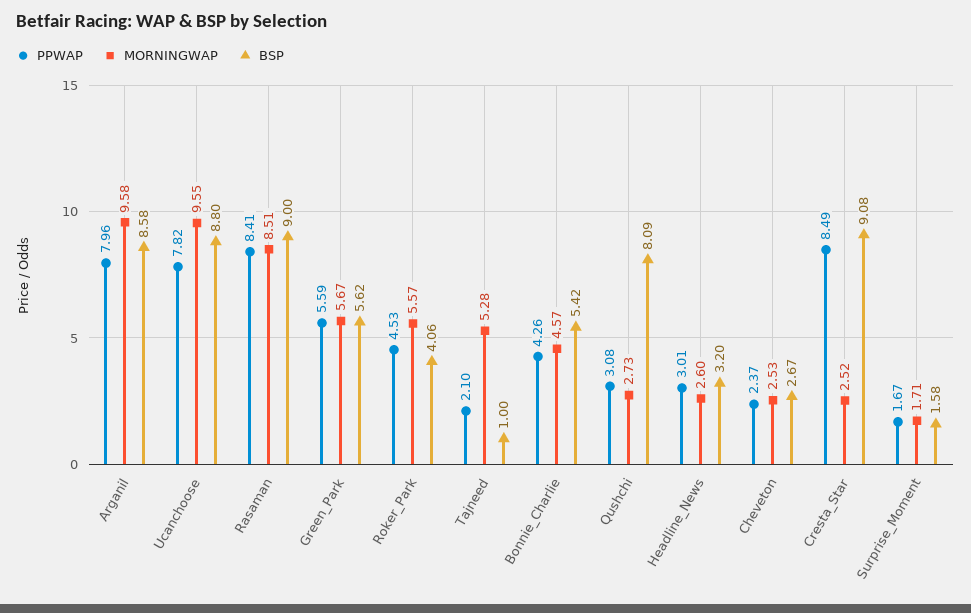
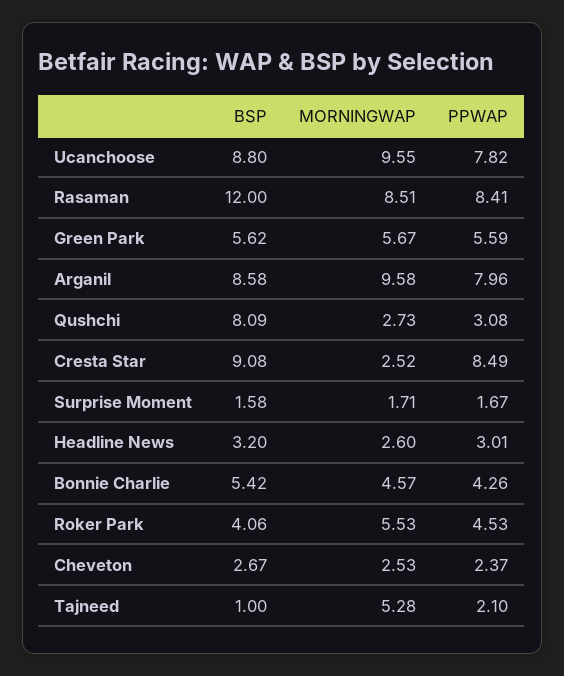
  {
    "PPWAP": {
      "Arganil": 7.96,
      "Ucanchoose": 7.82,
      "Rasaman": 8.41,
      "Green_Park": 5.59,
      "Roker_Park": 4.53,
      "Tajneed": 2.1,
      "Bonnie_Charlie": 4.26,
      "Qushchi": 3.08,
      "Headline_News": 3.01,
      "Cheveton": 2.37,
      "Cresta_Star": 8.49,
      "Surprise_Moment": 1.67
    },
    "MORNINGWAP": {
      "Arganil": 9.58,
      "Ucanchoose": 9.55,
      "Rasaman": 8.51,
      "Green_Park": 5.67,
-     "Roker_Park": 5.57,
+     "Roker_Park": 5.53,
      "Tajneed": 5.28,
      "Bonnie_Charlie": 4.57,
      "Qushchi": 2.73,
      "Headline_News": 2.6,
      "Cheveton": 2.53,
      "Cresta_Star": 2.52,
      "Surprise_Moment": 1.71
    },
    "BSP": {
      "Arganil": 8.58,
      "Ucanchoose": 8.8,
-     "Rasaman": 9,
+     "Rasaman": 12,
      "Green_Park": 5.62,
      "Roker_Park": 4.06,
      "Tajneed": 1,
      "Bonnie_Charlie": 5.42,
      "Qushchi": 8.09,
      "Headline_News": 3.2,
      "Cheveton": 2.67,
      "Cresta_Star": 9.08,
      "Surprise_Moment": 1.58
    }
  }

